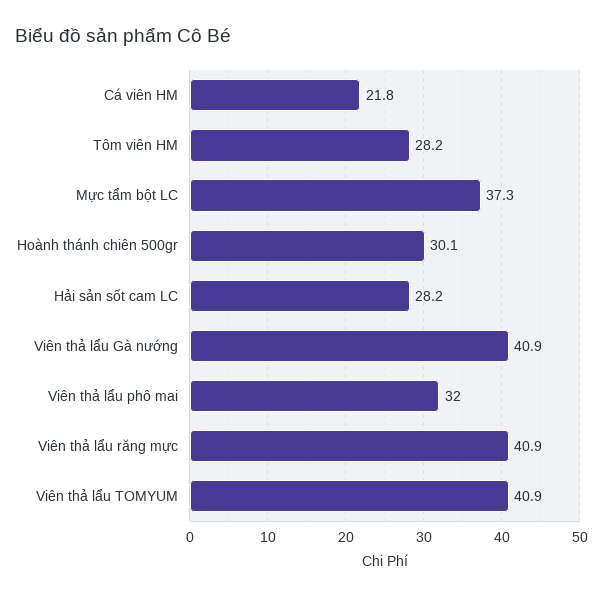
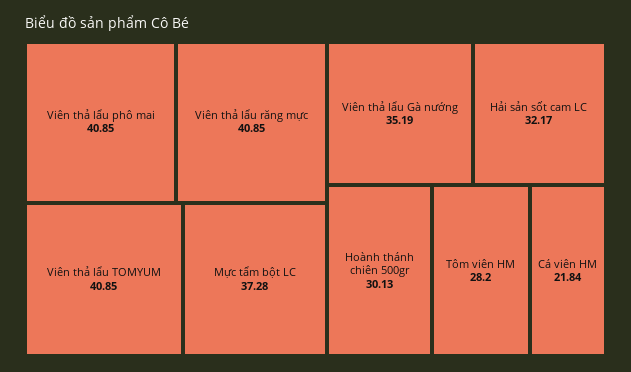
  {
    "Cá viên HM": 21.84,
    "Tôm viên HM": 28.2,
    "Mực tẩm bột LC": 37.28,
    "Hoành thánh chiên 500gr": 30.13,
-   "Hải sản sốt cam LC": 28.2,
+   "Hải sản sốt cam LC": 32.17,
-   "Viên thả lẩu Gà nướng": 40.9,
+   "Viên thả lẩu Gà nướng": 35.19,
-   "Viên thả lẩu phô mai": 32,
+   "Viên thả lẩu phô mai": 40.85,
    "Viên thả lẩu răng mực": 40.85,
    "Viên thả lẩu TOMYUM": 40.85
  }

